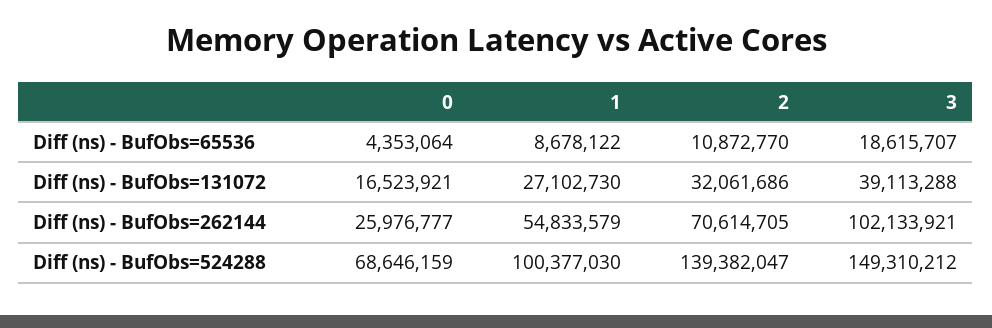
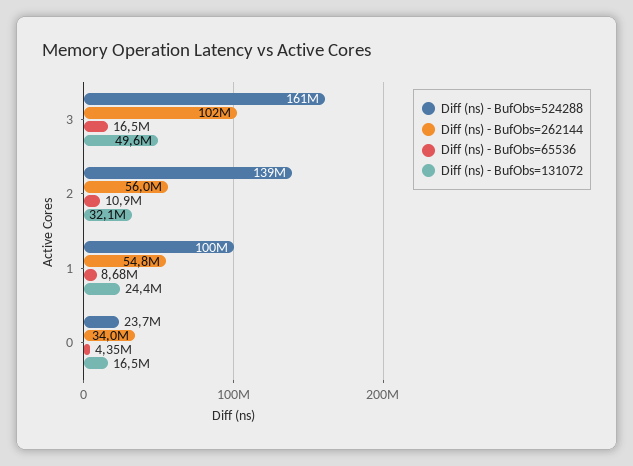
  {
    "Diff (ns) - BufObs=65536": {
      "0": 4353064,
      "1": 8678122,
      "2": 10872770,
-     "3": 18615707
+     "3": 16500000
    },
    "Diff (ns) - BufObs=131072": {
      "0": 16523921,
-     "1": 27102730,
+     "1": 24400000,
      "2": 32061686,
-     "3": 39113288
+     "3": 49600000
    },
    "Diff (ns) - BufObs=262144": {
-     "0": 25976777,
+     "0": 34000000,
      "1": 54833579,
-     "2": 70614705,
+     "2": 56000000,
      "3": 102133921
    },
    "Diff (ns) - BufObs=524288": {
-     "0": 68646159,
+     "0": 23700000,
      "1": 100377030,
      "2": 139382047,
-     "3": 149310212
+     "3": 161000000
    }
  }

